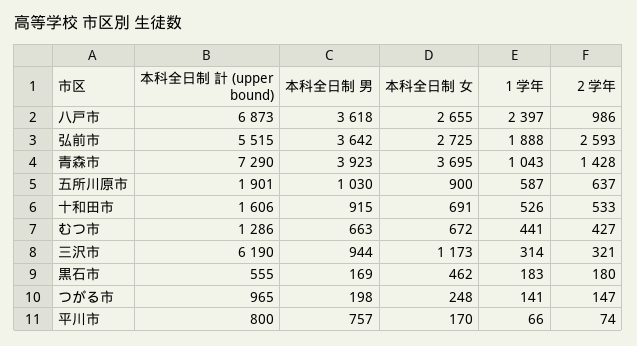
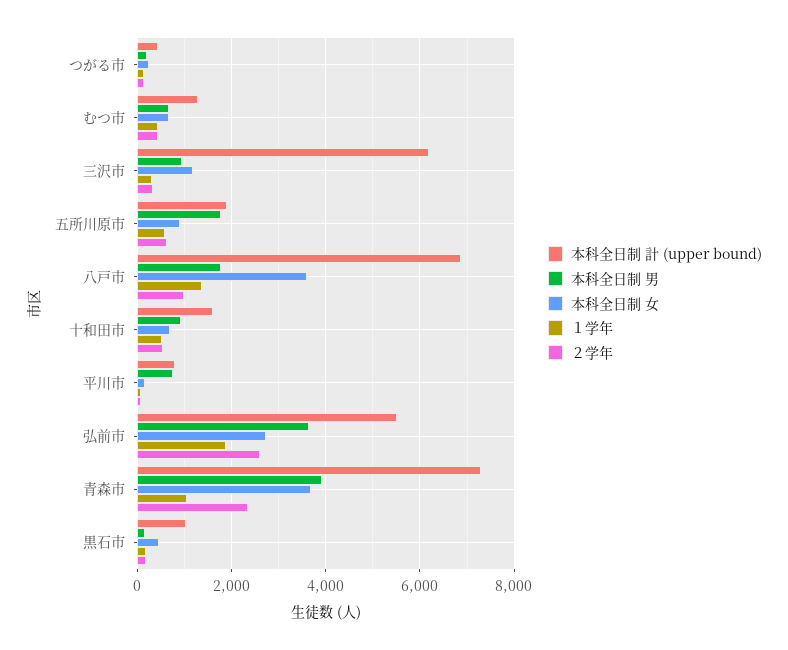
  {
    "本科全日制 計 (upper bound)": {
      "八戸市": 6873,
      "弘前市": 5515,
      "青森市": 7290,
      "五所川原市": 1901,
      "十和田市": 1606,
      "むつ市": 1286,
      "三沢市": 6190,
-     "黒石市": 555,
+     "黒石市": 1000,
-     "つがる市": 965,
+     "つがる市": 400,
      "平川市": 800
    },
    "本科全日制 男": {
-     "八戸市": 3618,
+     "八戸市": 1800,
      "弘前市": 3642,
      "青森市": 3923,
-     "五所川原市": 1030,
+     "五所川原市": 1800,
      "十和田市": 915,
      "むつ市": 663,
      "三沢市": 944,
      "黒石市": 169,
      "つがる市": 198,
      "平川市": 757
    },
    "本科全日制 女": {
-     "八戸市": 2655,
+     "八戸市": 3600,
      "弘前市": 2725,
      "青森市": 3695,
      "五所川原市": 900,
      "十和田市": 691,
      "むつ市": 672,
      "三沢市": 1173,
      "黒石市": 462,
      "つがる市": 248,
      "平川市": 170
    },
    "１学年": {
-     "八戸市": 2397,
+     "八戸市": 1400,
      "弘前市": 1888,
      "青森市": 1043,
      "五所川原市": 587,
      "十和田市": 526,
      "むつ市": 441,
      "三沢市": 314,
      "黒石市": 183,
      "つがる市": 141,
      "平川市": 66
    },
    "２学年": {
      "八戸市": 986,
      "弘前市": 2593,
-     "青森市": 1428,
+     "青森市": 2400,
      "五所川原市": 637,
      "十和田市": 533,
      "むつ市": 427,
      "三沢市": 321,
      "黒石市": 180,
      "つがる市": 147,
      "平川市": 74
    }
  }

